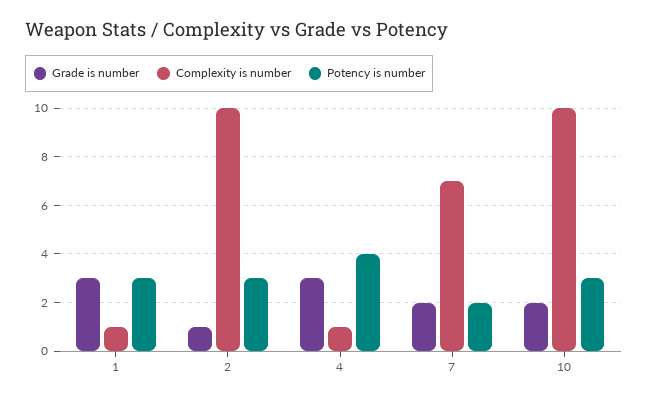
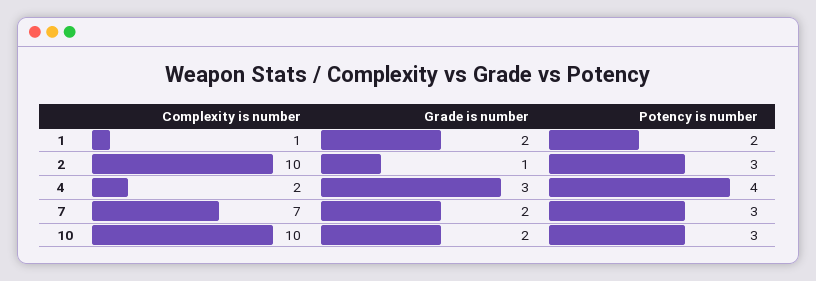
  {
    "Grade is number": {
-     "1": 3,
+     "1": 2,
      "2": 1,
      "4": 3,
      "7": 2,
      "10": 2
    },
    "Complexity is number": {
      "1": 1,
      "2": 10,
-     "4": 1,
+     "4": 2,
      "7": 7,
      "10": 10
    },
    "Potency is number": {
-     "1": 3,
+     "1": 2,
      "2": 3,
      "4": 4,
-     "7": 2,
+     "7": 3,
      "10": 3
    }
  }

